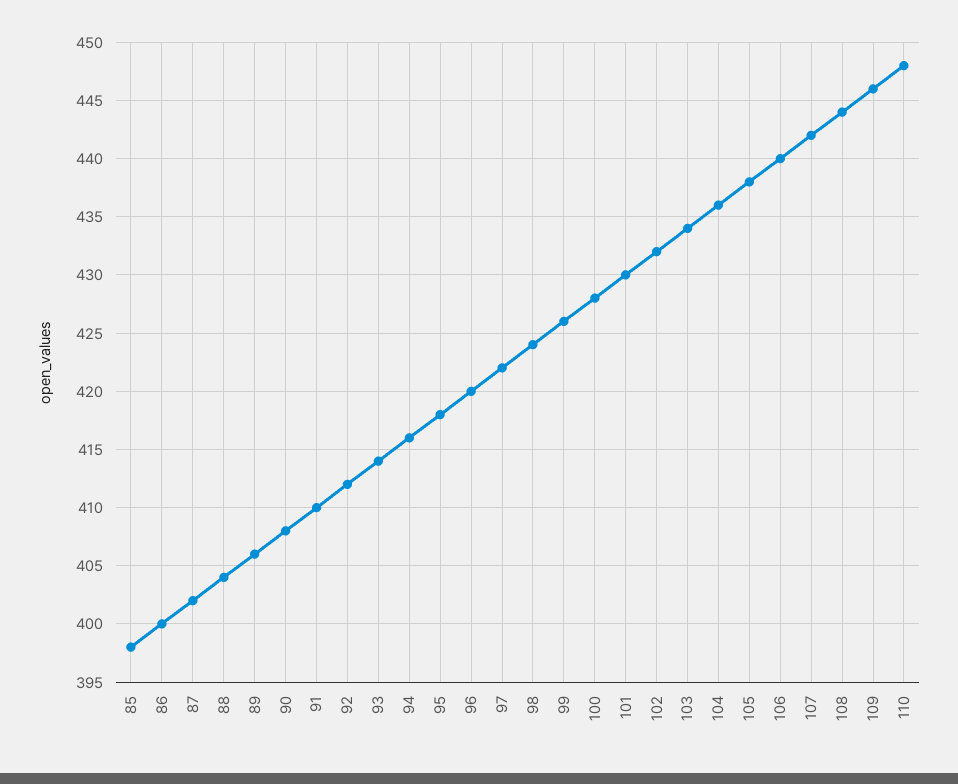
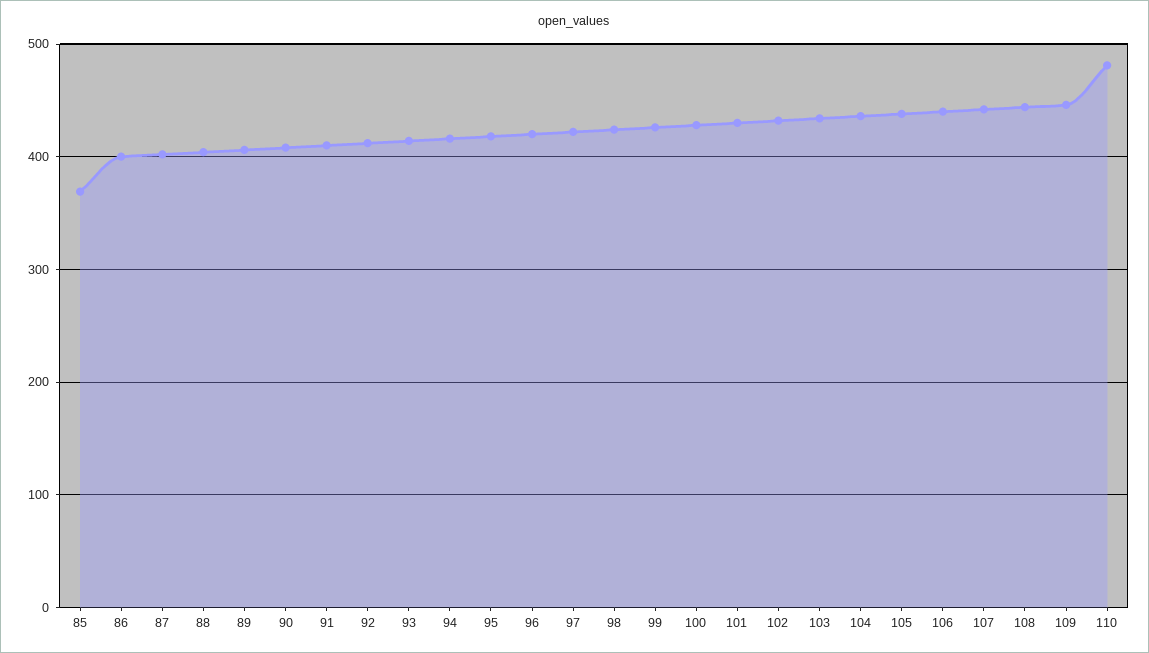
  {
-   "85": 398,
+   "85": 370,
    "86": 400,
    "87": 402,
    "88": 404,
    "89": 406,
    "90": 408,
    "91": 410,
    "92": 412,
    "93": 414,
    "94": 416,
    "95": 418,
    "96": 420,
    "97": 422,
    "98": 424,
    "99": 426,
    "100": 428,
    "101": 430,
    "102": 432,
    "103": 434,
    "104": 436,
    "105": 438,
    "106": 440,
    "107": 442,
    "108": 444,
    "109": 446,
-   "110": 448
+   "110": 480
  }

